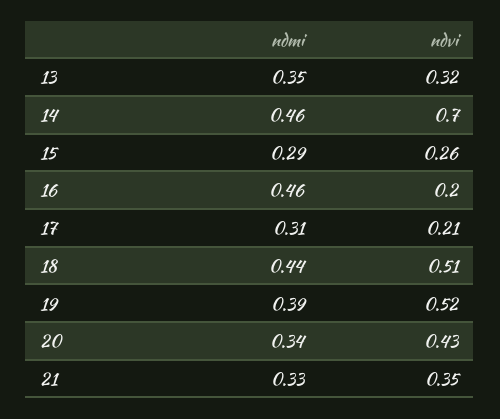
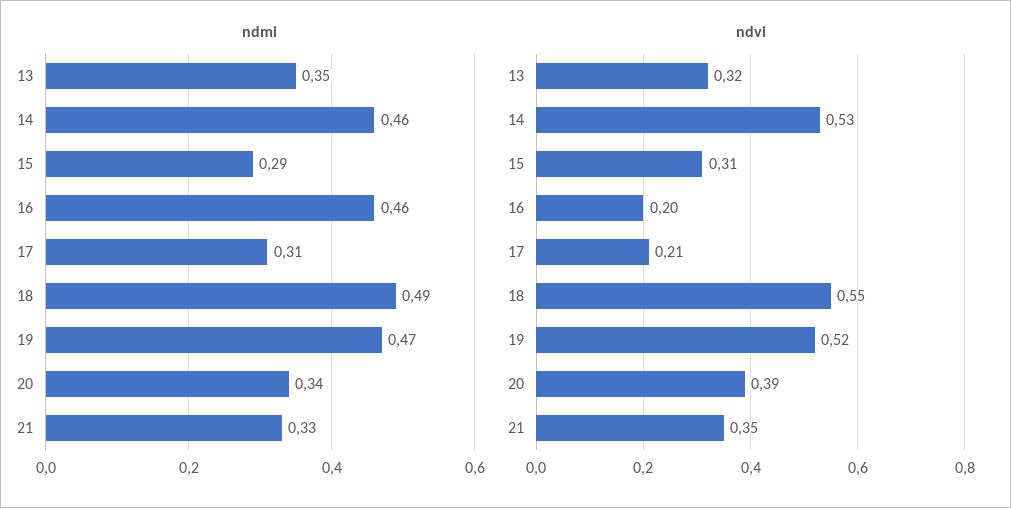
  {
    "ndmi": {
      "13": 0.35,
      "14": 0.46,
      "15": 0.29,
      "16": 0.46,
      "17": 0.31,
-     "18": 0.44,
+     "18": 0.49,
-     "19": 0.39,
+     "19": 0.47,
      "20": 0.34,
      "21": 0.33
    },
    "ndvi": {
      "13": 0.32,
-     "14": 0.7,
+     "14": 0.53,
-     "15": 0.26,
+     "15": 0.31,
      "16": 0.2,
      "17": 0.21,
-     "18": 0.51,
+     "18": 0.55,
      "19": 0.52,
-     "20": 0.43,
+     "20": 0.39,
      "21": 0.35
    }
  }

